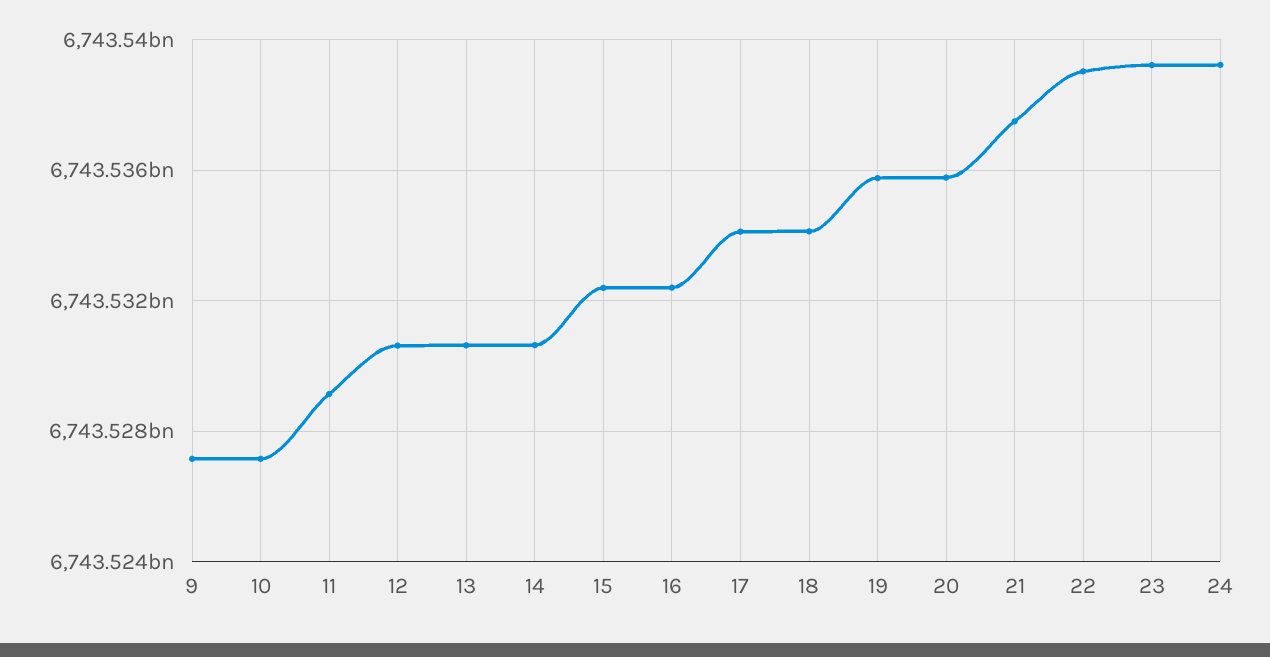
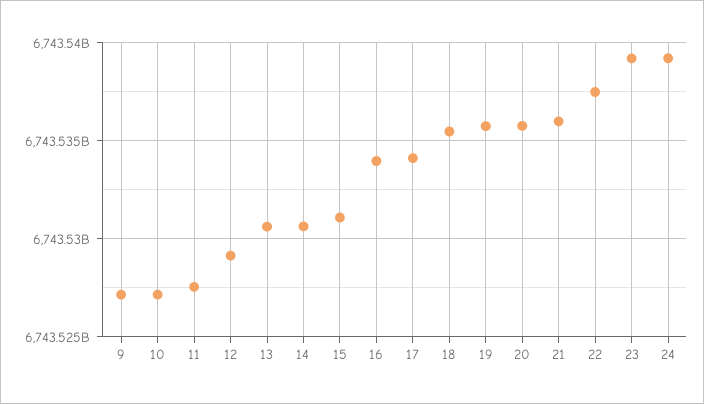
  {
    "9": 6743527000000,
    "10": 6743527000000,
-   "11": 6743529000000,
+   "11": 6743527500000,
-   "12": 6743530500000,
+   "12": 6743529000000,
    "13": 6743530500000,
    "14": 6743530500000,
-   "15": 6743532500000,
+   "15": 6743531000000,
-   "16": 6743532500000,
+   "16": 6743534000000,
    "17": 6743534000000,
-   "18": 6743534000000,
+   "18": 6743535500000,
    "19": 6743536000000,
    "20": 6743536000000,
-   "21": 6743537500000,
+   "21": 6743536000000,
-   "22": 6743539000000,
+   "22": 6743537500000,
    "23": 6743539000000,
    "24": 6743539000000
  }

